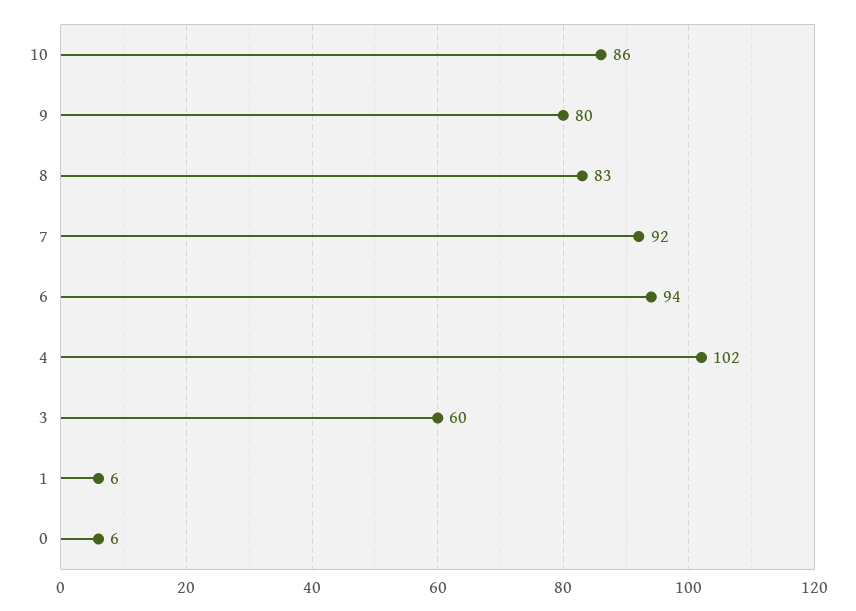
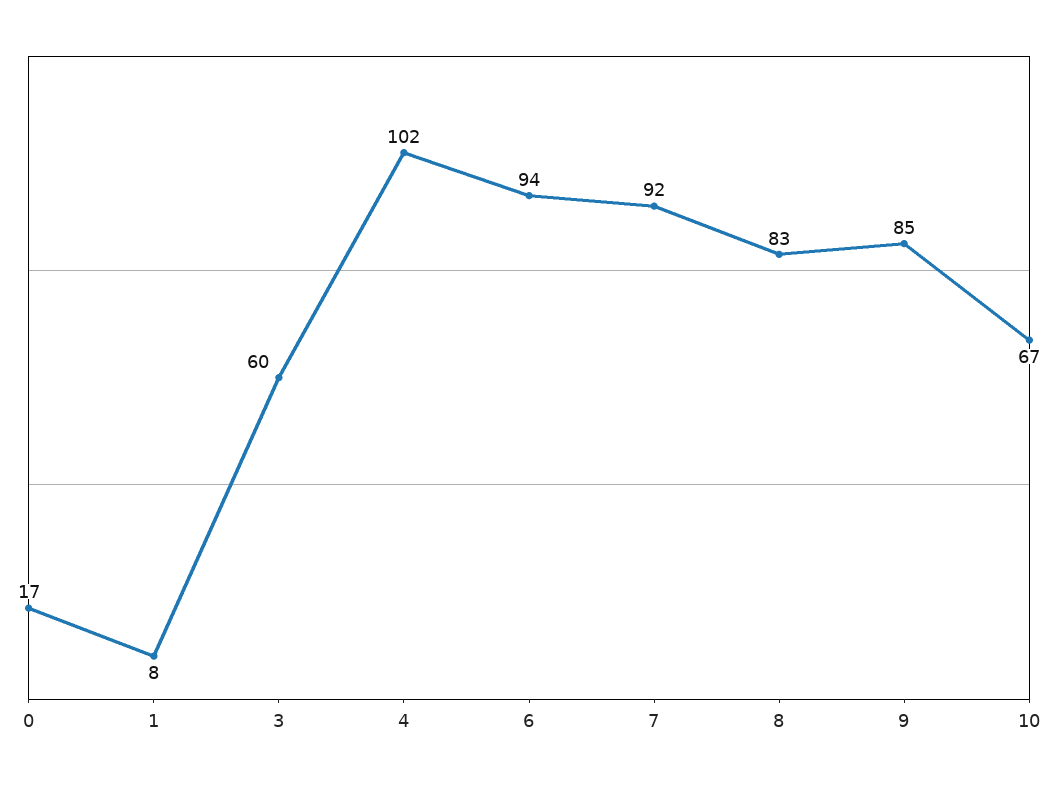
  {
-   "10": 86,
+   "10": 67,
-   "9": 80,
+   "9": 85,
    "8": 83,
    "7": 92,
    "6": 94,
    "4": 102,
    "3": 60,
-   "1": 6,
+   "1": 8,
-   "0": 6
+   "0": 17
  }

